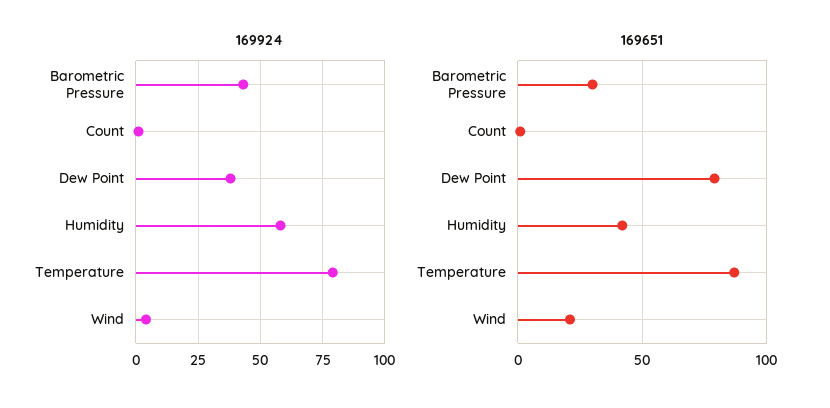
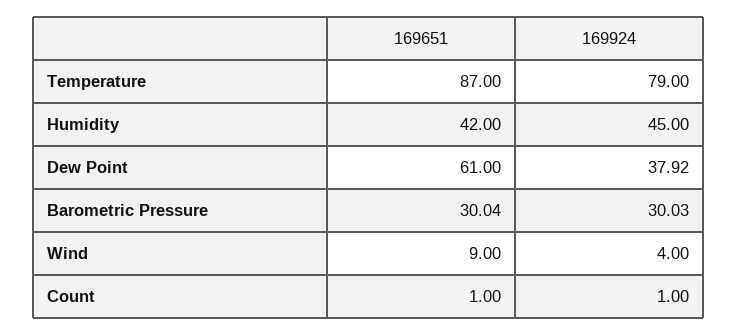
  {
    "169924": {
-     "Barometric Pressure": 42.5,
+     "Barometric Pressure": 30.03,
      "Count": 1,
      "Dew Point": 37.92,
-     "Humidity": 57.5,
+     "Humidity": 45,
      "Temperature": 79,
      "Wind": 4
    },
    "169651": {
      "Barometric Pressure": 30.04,
      "Count": 1,
-     "Dew Point": 80,
+     "Dew Point": 61,
      "Humidity": 42,
      "Temperature": 87,
-     "Wind": 20
+     "Wind": 9
    }
  }

